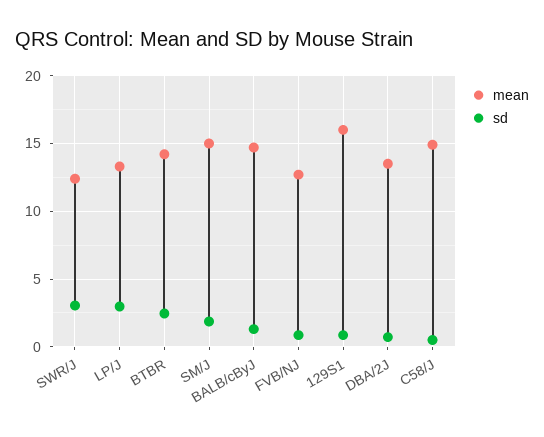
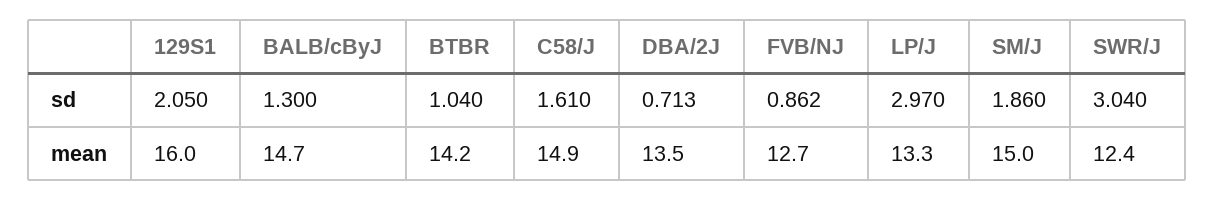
  {
    "mean": {
      "SWR/J": 12.4,
      "LP/J": 13.3,
      "BTBR": 14.2,
      "SM/J": 15,
      "BALB/cByJ": 14.7,
      "FVB/NJ": 12.7,
      "129S1": 16,
      "DBA/2J": 13.5,
      "C58/J": 14.9
    },
    "sd": {
      "SWR/J": 3.04,
      "LP/J": 2.97,
-     "BTBR": 2.5,
+     "BTBR": 1.04,
      "SM/J": 1.86,
      "BALB/cByJ": 1.3,
      "FVB/NJ": 0.862,
-     "129S1": 1,
+     "129S1": 2.05,
      "DBA/2J": 0.713,
-     "C58/J": 0.5
+     "C58/J": 1.61
    }
  }

